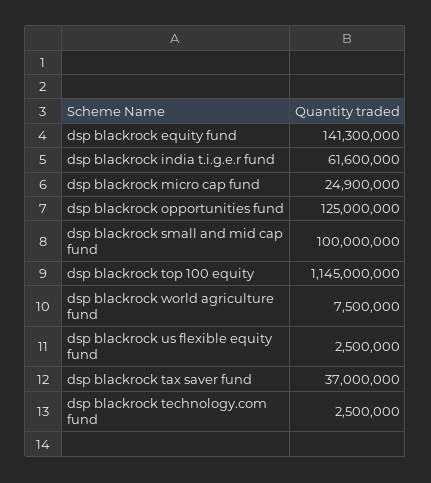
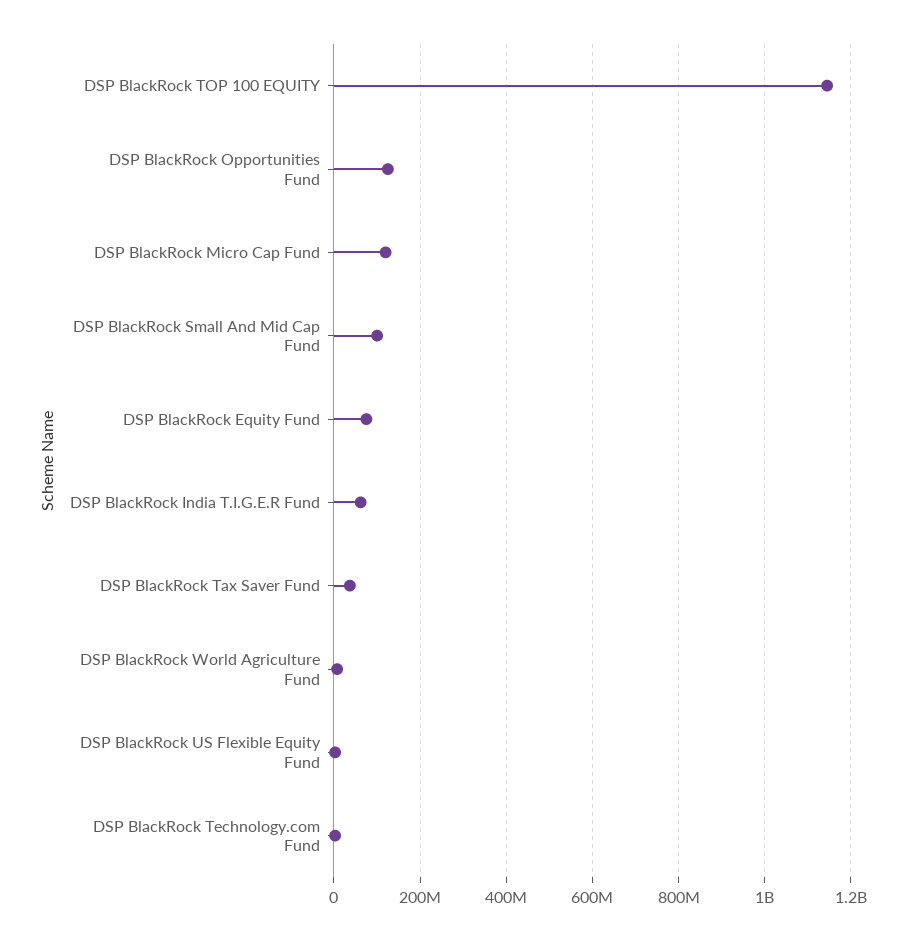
  {
-   "dsp blackrock equity fund": 141300000,
+   "dsp blackrock equity fund": 80000000,
    "dsp blackrock india t.i.g.e.r fund": 61600000,
-   "dsp blackrock micro cap fund": 24900000,
+   "dsp blackrock micro cap fund": 120000000,
    "dsp blackrock opportunities fund": 125000000,
    "dsp blackrock small and mid cap fund": 100000000,
    "dsp blackrock top 100 equity": 1145000000,
    "dsp blackrock world agriculture fund": 7500000,
    "dsp blackrock us flexible equity fund": 2500000,
    "dsp blackrock tax saver fund": 37000000,
    "dsp blackrock technology.com fund": 2500000
  }

